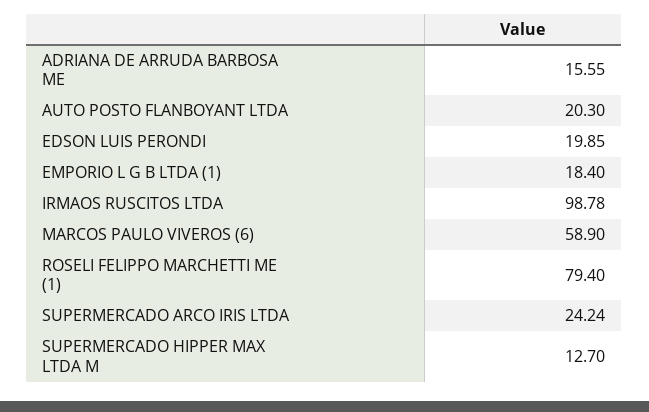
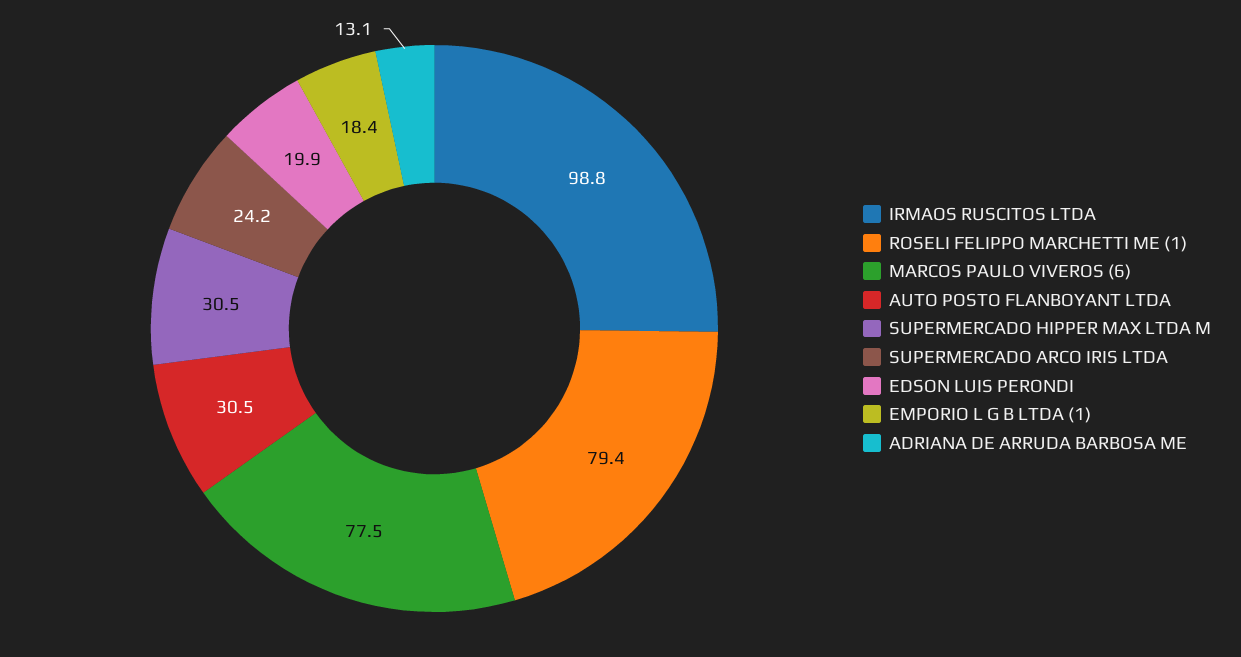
  {
-   "ADRIANA DE ARRUDA BARBOSA ME": 15.55,
+   "ADRIANA DE ARRUDA BARBOSA ME": 13.1,
-   "AUTO POSTO FLANBOYANT LTDA": 20.3,
+   "AUTO POSTO FLANBOYANT LTDA": 30.5,
    "EDSON LUIS PERONDI": 19.85,
    "EMPORIO L G B LTDA (1)": 18.4,
    "IRMAOS RUSCITOS LTDA": 98.78,
-   "MARCOS PAULO VIVEROS (6)": 58.9,
+   "MARCOS PAULO VIVEROS (6)": 77.5,
    "ROSELI FELIPPO MARCHETTI ME (1)": 79.4,
    "SUPERMERCADO ARCO IRIS LTDA": 24.24,
-   "SUPERMERCADO HIPPER MAX LTDA M": 12.7
+   "SUPERMERCADO HIPPER MAX LTDA M": 30.5
  }

